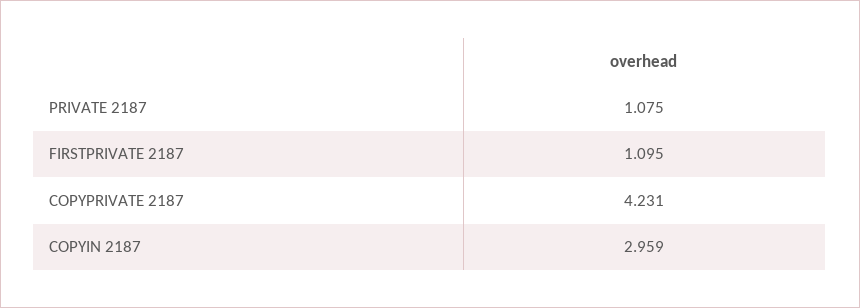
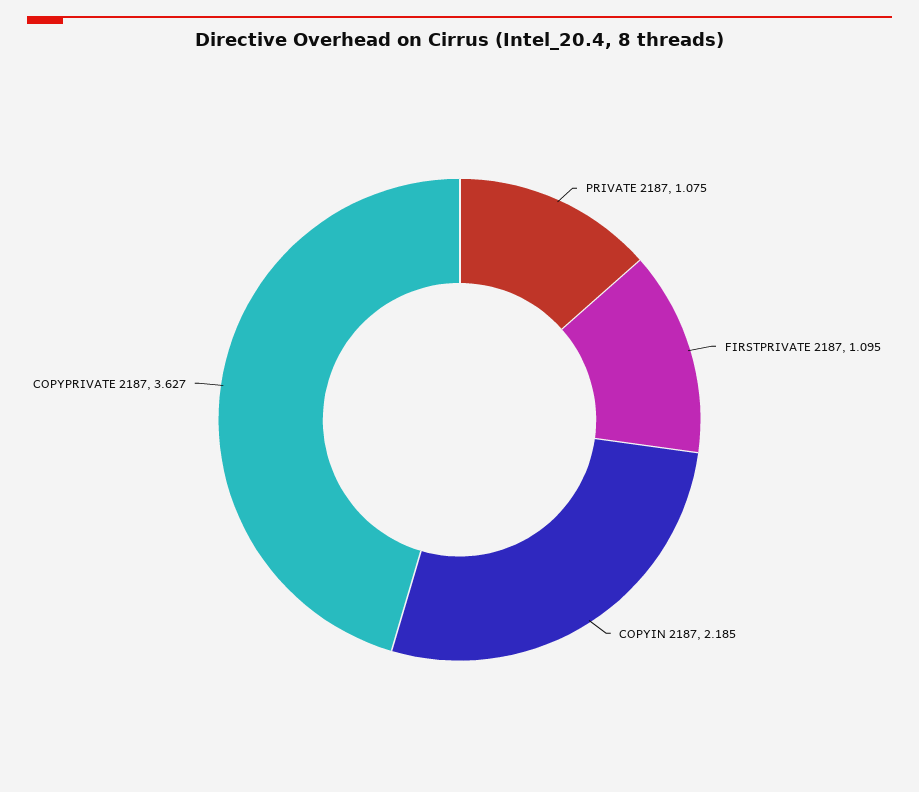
  {
    "PRIVATE 2187": 1.075,
    "FIRSTPRIVATE 2187": 1.095,
-   "COPYPRIVATE 2187": 4.231,
+   "COPYPRIVATE 2187": 3.627,
-   "COPYIN 2187": 2.959
+   "COPYIN 2187": 2.185
  }

